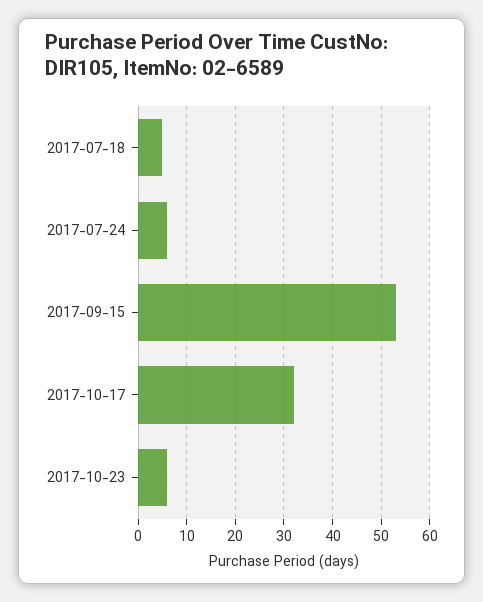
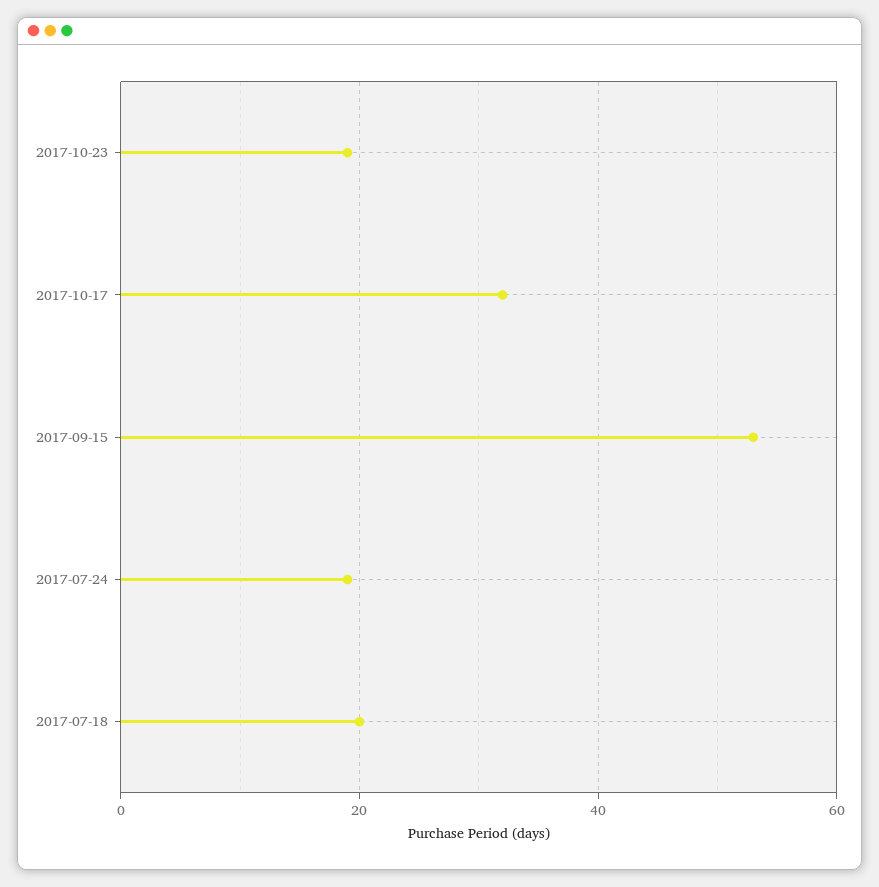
  {
-   "2017-07-18": 5,
+   "2017-07-18": 20,
-   "2017-07-24": 5,
+   "2017-07-24": 20,
    "2017-09-15": 55,
    "2017-10-17": 30,
-   "2017-10-23": 5
+   "2017-10-23": 20
  }

